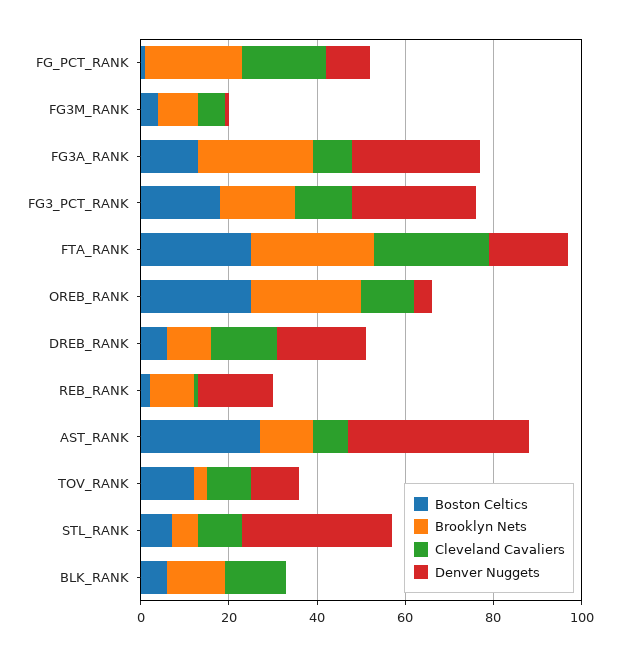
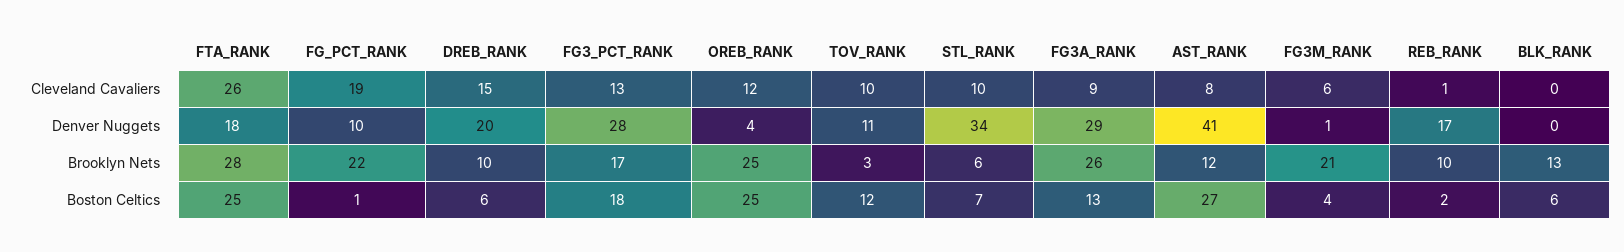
  {
    "Boston Celtics": {
      "FG_PCT_RANK": 1,
      "FG3M_RANK": 4,
      "FG3A_RANK": 13,
      "FG3_PCT_RANK": 18,
      "FTA_RANK": 25,
      "OREB_RANK": 25,
      "DREB_RANK": 6,
      "REB_RANK": 2,
      "AST_RANK": 27,
      "TOV_RANK": 12,
      "STL_RANK": 7,
      "BLK_RANK": 6
    },
    "Brooklyn Nets": {
      "FG_PCT_RANK": 22,
-     "FG3M_RANK": 10,
+     "FG3M_RANK": 21,
      "FG3A_RANK": 26,
      "FG3_PCT_RANK": 17,
      "FTA_RANK": 28,
      "OREB_RANK": 25,
      "DREB_RANK": 10,
      "REB_RANK": 10,
      "AST_RANK": 12,
      "TOV_RANK": 3,
      "STL_RANK": 6,
      "BLK_RANK": 13
    },
    "Cleveland Cavaliers": {
      "FG_PCT_RANK": 19,
      "FG3M_RANK": 6,
      "FG3A_RANK": 9,
      "FG3_PCT_RANK": 13,
      "FTA_RANK": 26,
      "OREB_RANK": 12,
      "DREB_RANK": 15,
      "REB_RANK": 1,
      "AST_RANK": 8,
      "TOV_RANK": 10,
      "STL_RANK": 10,
-     "BLK_RANK": 15
+     "BLK_RANK": 0
    },
    "Denver Nuggets": {
      "FG_PCT_RANK": 10,
      "FG3M_RANK": 1,
      "FG3A_RANK": 29,
      "FG3_PCT_RANK": 28,
      "FTA_RANK": 18,
      "OREB_RANK": 4,
      "DREB_RANK": 20,
      "REB_RANK": 17,
      "AST_RANK": 41,
      "TOV_RANK": 11,
      "STL_RANK": 34,
      "BLK_RANK": 0
    }
  }

